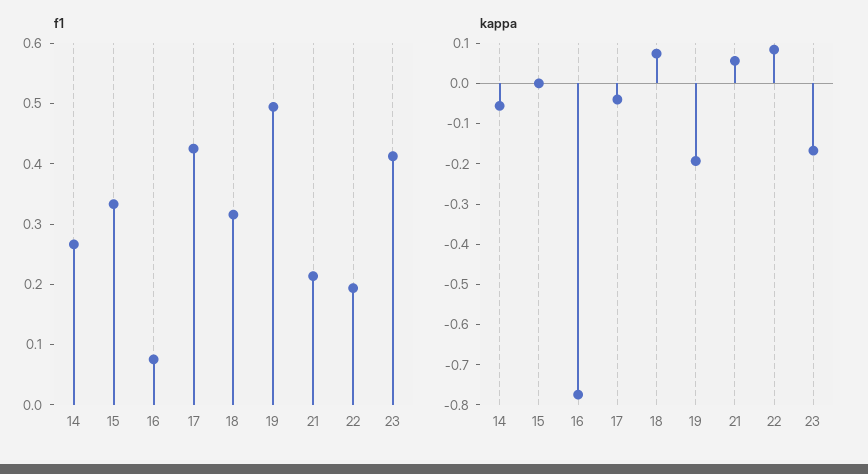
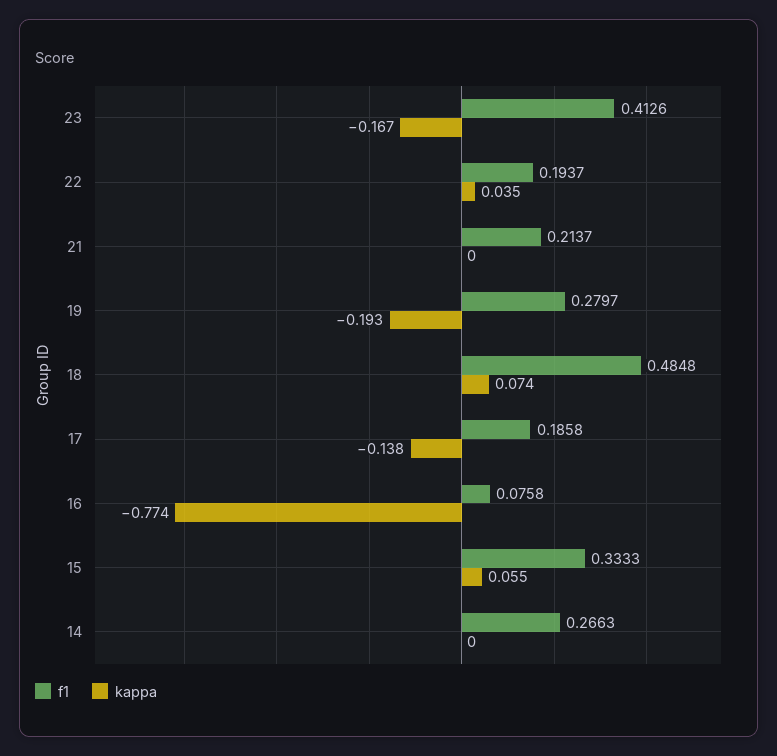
  {
    "f1": {
      "14": 0.2663,
      "15": 0.3333,
      "16": 0.0758,
-     "17": 0.42,
+     "17": 0.1858,
-     "18": 0.32,
+     "18": 0.4848,
-     "19": 0.5,
+     "19": 0.2797,
      "21": 0.2137,
      "22": 0.1937,
      "23": 0.4126
    },
    "kappa": {
-     "14": -0.06,
+     "14": 0,
-     "15": 0,
+     "15": 0.055,
      "16": -0.774,
-     "17": -0.04,
+     "17": -0.138,
      "18": 0.074,
      "19": -0.193,
-     "21": 0.06,
+     "21": 0,
-     "22": 0.08,
+     "22": 0.035,
      "23": -0.167
    }
  }

